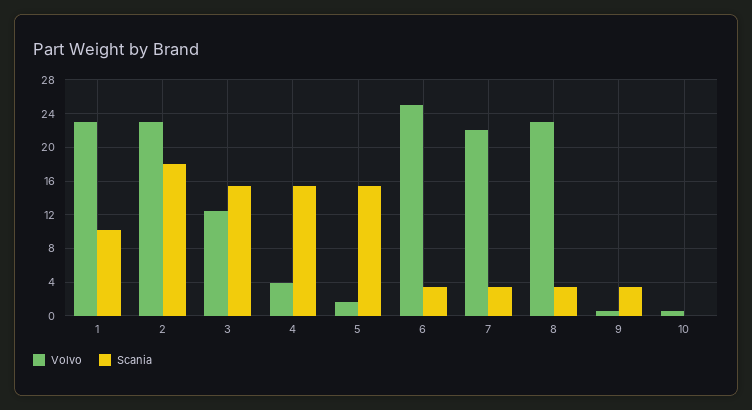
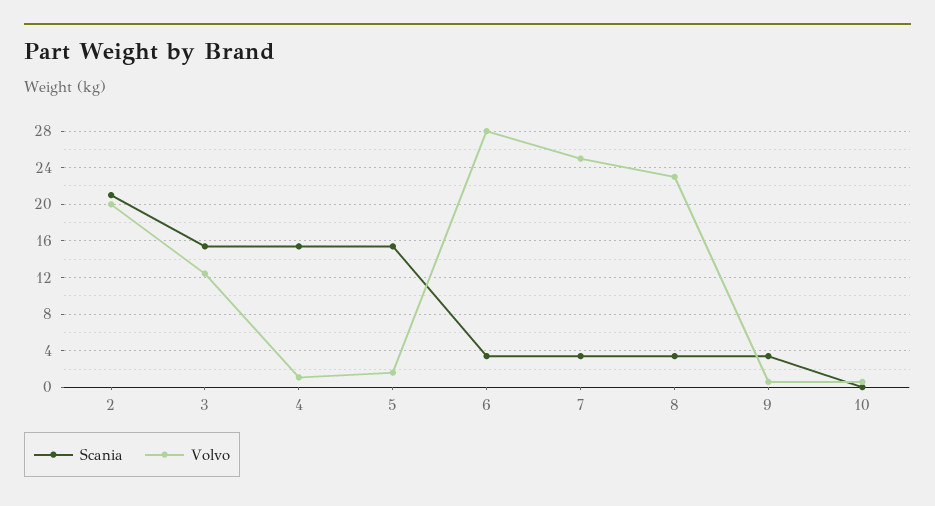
  {
    "Volvo": {
-     "1": 23,
-     "2": 23,
+     "2": 20,
      "3": 12,
-     "4": 4,
+     "4": 1,
      "5": 2,
-     "6": 25,
+     "6": 28,
-     "7": 22,
+     "7": 25,
      "8": 23,
      "9": 1,
      "10": 1
    },
    "Scania": {
-     "1": 10,
-     "2": 18,
+     "2": 21,
      "3": 15,
      "4": 15,
      "5": 15,
      "6": 3,
      "7": 3,
      "8": 3,
      "9": 3,
      "10": 0
    }
  }

